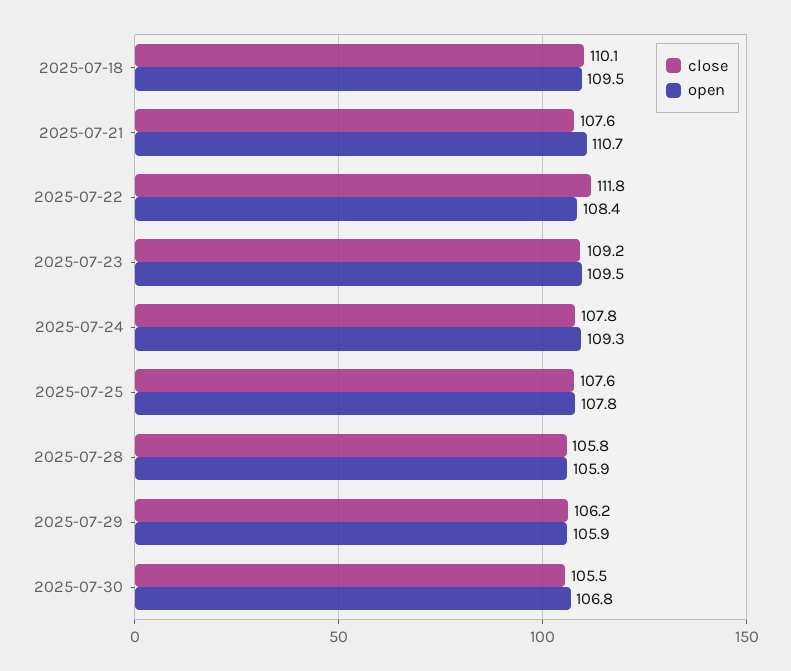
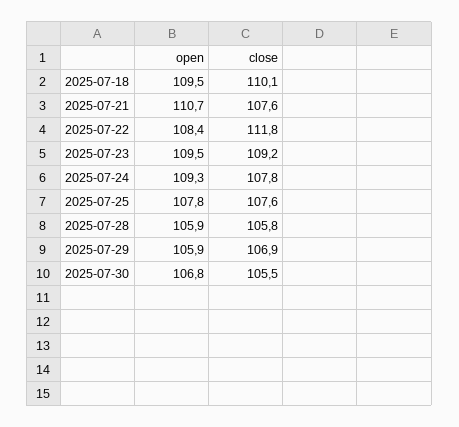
  {
    "close": {
      "2025-07-18": 110.1,
      "2025-07-21": 107.6,
      "2025-07-22": 111.8,
      "2025-07-23": 109.2,
      "2025-07-24": 107.8,
      "2025-07-25": 107.6,
      "2025-07-28": 105.8,
-     "2025-07-29": 106.2,
+     "2025-07-29": 106.9,
      "2025-07-30": 105.5
    },
    "open": {
      "2025-07-18": 109.5,
      "2025-07-21": 110.7,
      "2025-07-22": 108.4,
      "2025-07-23": 109.5,
      "2025-07-24": 109.3,
      "2025-07-25": 107.8,
      "2025-07-28": 105.9,
      "2025-07-29": 105.9,
      "2025-07-30": 106.8
    }
  }

